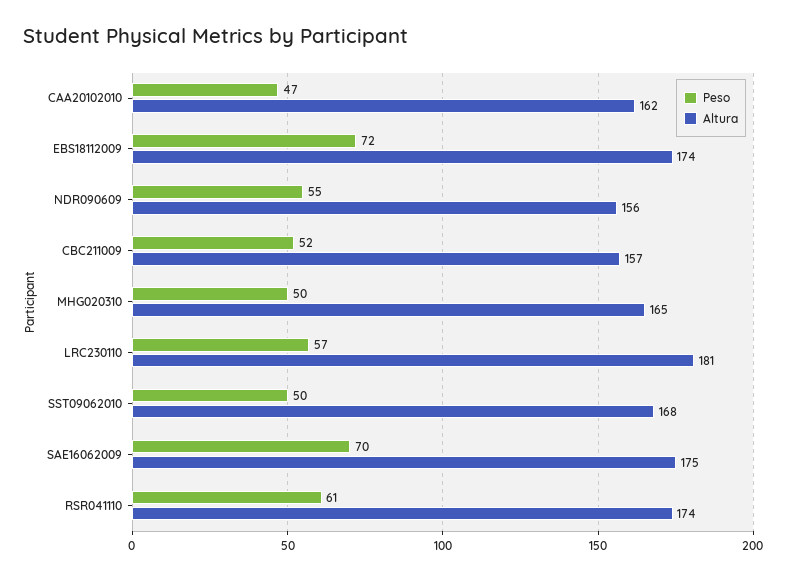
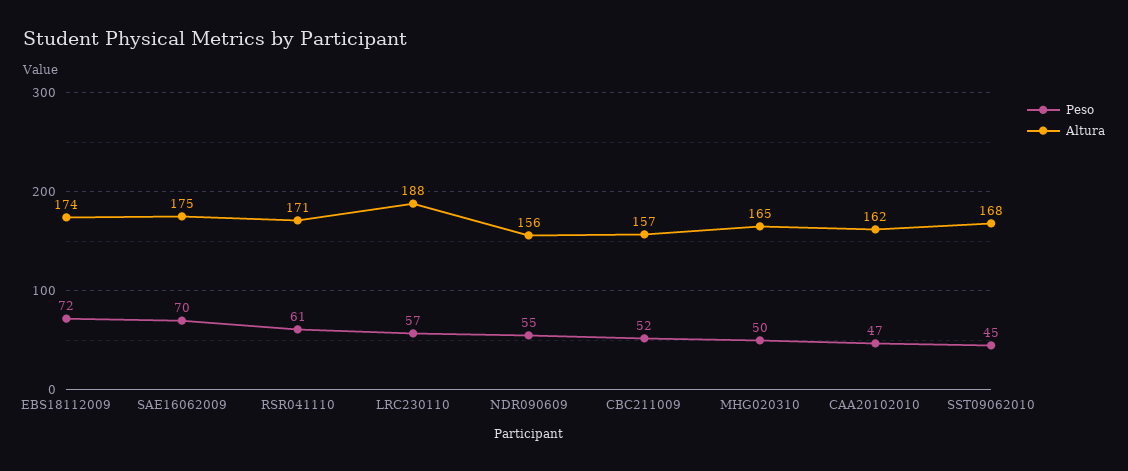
  {
    "Peso": {
      "CAA20102010": 47,
      "EBS18112009": 72,
      "NDR090609": 55,
      "CBC211009": 52,
      "MHG020310": 50,
      "LRC230110": 57,
-     "SST09062010": 50,
+     "SST09062010": 45,
      "SAE16062009": 70,
      "RSR041110": 61
    },
    "Altura": {
      "CAA20102010": 162,
      "EBS18112009": 174,
      "NDR090609": 156,
      "CBC211009": 157,
      "MHG020310": 165,
-     "LRC230110": 181,
+     "LRC230110": 188,
      "SST09062010": 168,
      "SAE16062009": 175,
-     "RSR041110": 174
+     "RSR041110": 171
    }
  }

